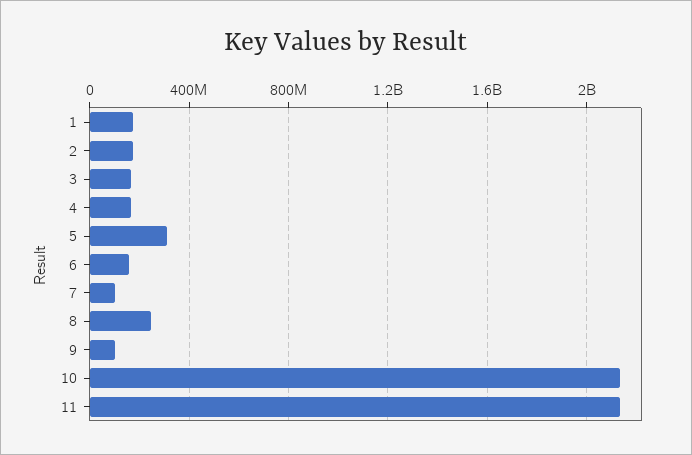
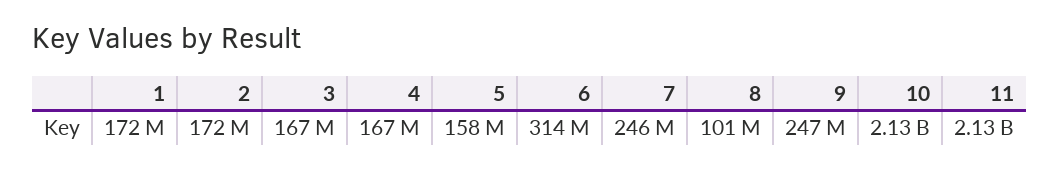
  {
    "1": 172000000,
    "2": 172000000,
    "3": 167000000,
    "4": 167000000,
-   "5": 300000000,
+   "5": 158000000,
-   "6": 150000000,
+   "6": 314000000,
-   "7": 100000000,
+   "7": 246000000,
-   "8": 250000000,
+   "8": 101000000,
-   "9": 100000000,
+   "9": 247000000,
    "10": 2130000000,
    "11": 2130000000
  }

